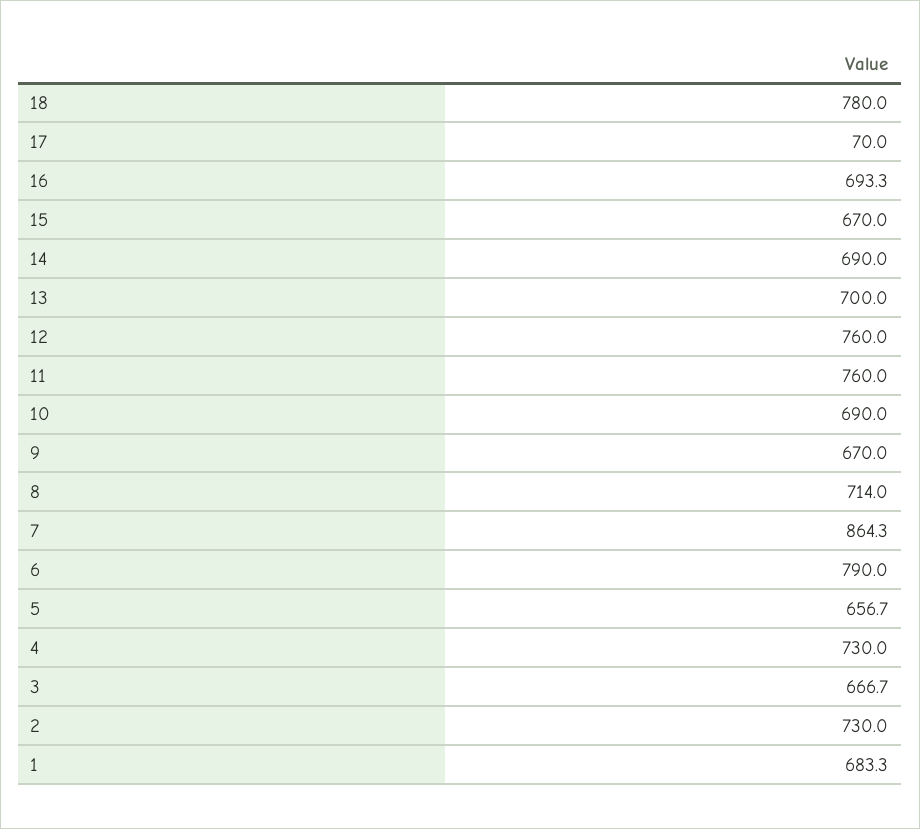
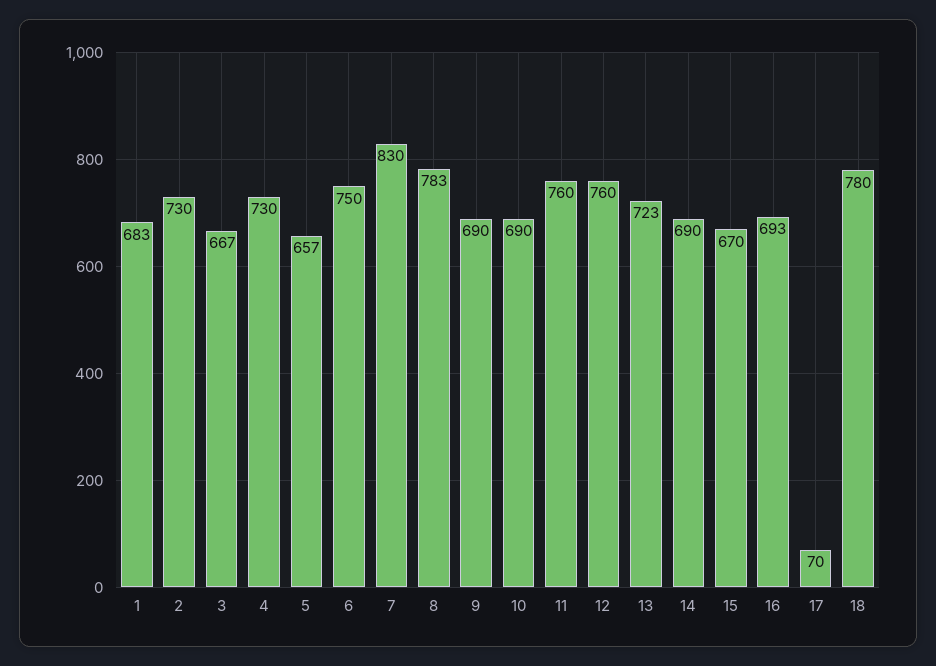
  {
    "18": 780,
    "17": 70,
    "16": 693.3,
    "15": 670,
    "14": 690,
-   "13": 700,
+   "13": 723,
    "12": 760,
    "11": 760,
    "10": 690,
-   "9": 670,
+   "9": 690,
-   "8": 714,
+   "8": 783,
-   "7": 864.3,
+   "7": 830,
-   "6": 790,
+   "6": 750,
    "5": 656.7,
    "4": 730,
    "3": 666.7,
    "2": 730,
    "1": 683.3
  }

